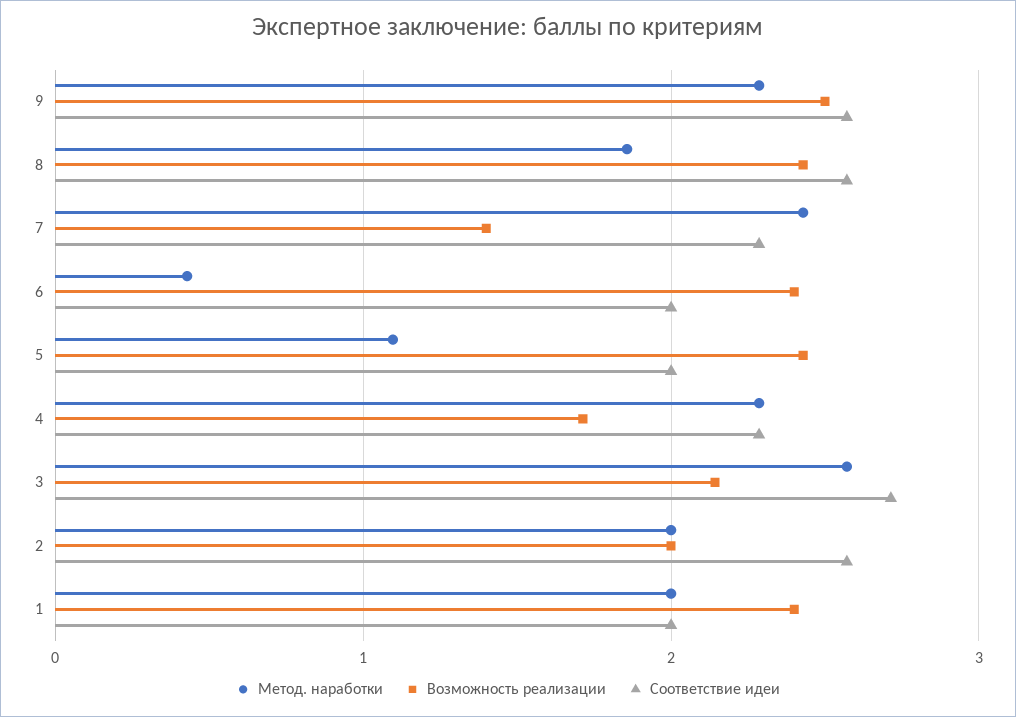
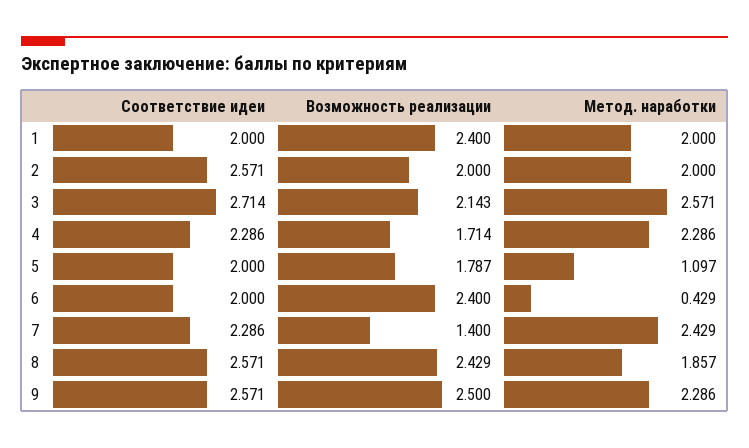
  {
    "Метод. наработки": {
      "9": 2.286,
      "8": 1.857,
      "7": 2.429,
      "6": 0.429,
      "5": 1.097,
      "4": 2.286,
      "3": 2.571,
      "2": 2,
      "1": 2
    },
    "Возможность реализации": {
      "9": 2.5,
      "8": 2.429,
      "7": 1.4,
      "6": 2.4,
-     "5": 2.4,
+     "5": 1.787,
      "4": 1.714,
      "3": 2.143,
      "2": 2,
      "1": 2.4
    },
    "Соответствие идеи": {
      "9": 2.571,
      "8": 2.571,
      "7": 2.286,
      "6": 2,
      "5": 2,
      "4": 2.286,
      "3": 2.714,
      "2": 2.571,
      "1": 2
    }
  }

